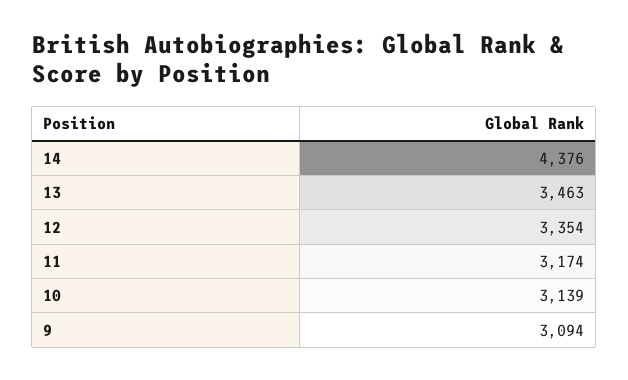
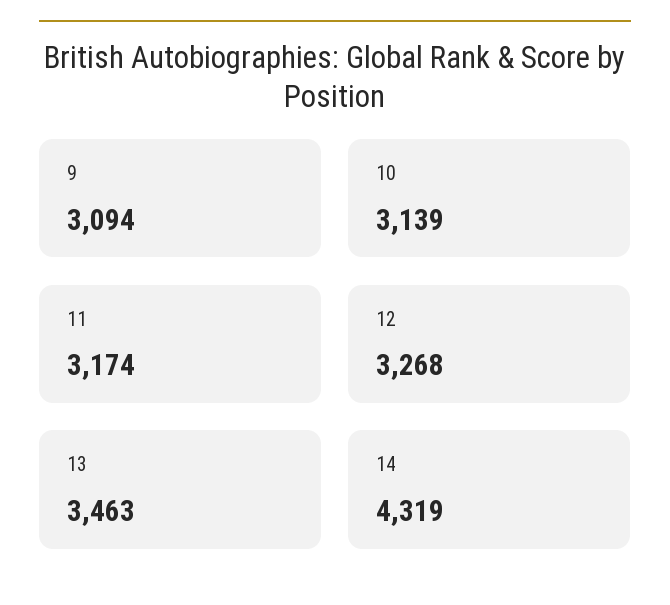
  {
-   "14": 4376,
+   "14": 4319,
    "13": 3463,
-   "12": 3354,
+   "12": 3268,
    "11": 3174,
    "10": 3139,
    "9": 3094
  }

